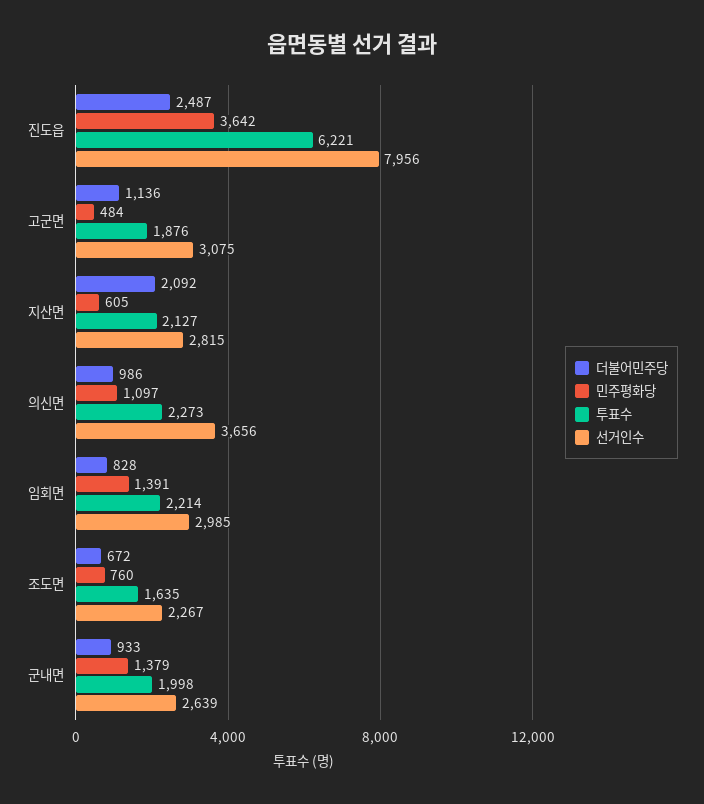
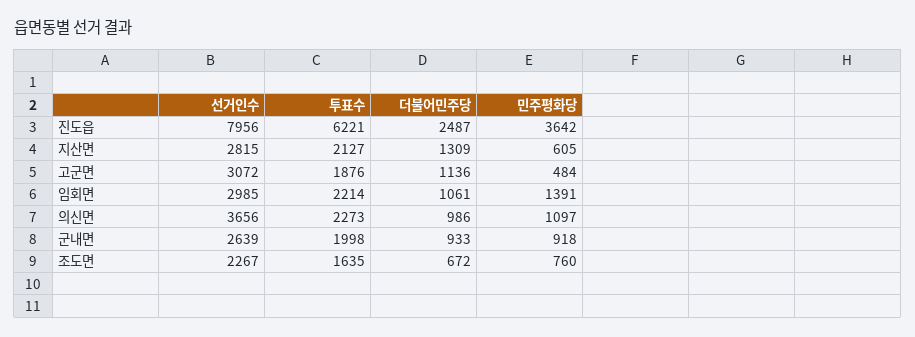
  {
    "더불어민주당": {
      "진도읍": 2487,
      "고군면": 1136,
-     "지산면": 2092,
+     "지산면": 1309,
      "의신면": 986,
-     "임회면": 828,
+     "임회면": 1061,
      "조도면": 672,
      "군내면": 933
    },
    "민주평화당": {
      "진도읍": 3642,
      "고군면": 484,
      "지산면": 605,
      "의신면": 1097,
      "임회면": 1391,
      "조도면": 760,
-     "군내면": 1379
+     "군내면": 918
    },
    "투표수": {
      "진도읍": 6221,
      "고군면": 1876,
      "지산면": 2127,
      "의신면": 2273,
      "임회면": 2214,
      "조도면": 1635,
      "군내면": 1998
    },
    "선거인수": {
      "진도읍": 7956,
-     "고군면": 3075,
+     "고군면": 3072,
      "지산면": 2815,
      "의신면": 3656,
      "임회면": 2985,
      "조도면": 2267,
      "군내면": 2639
    }
  }

